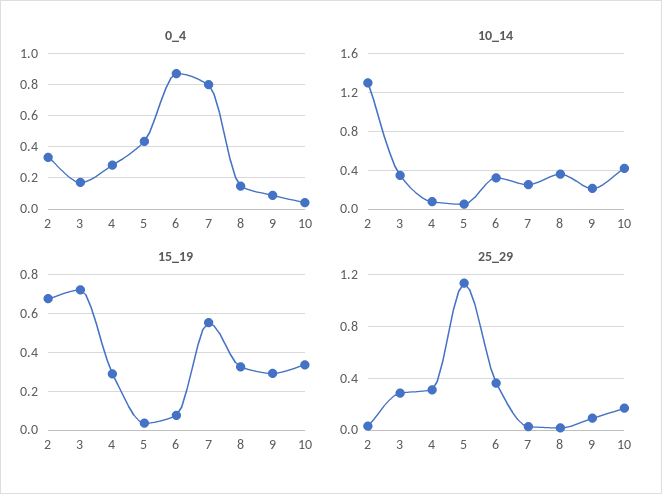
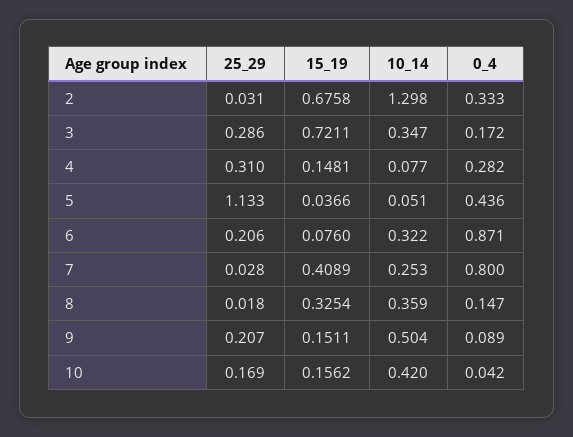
  {
    "0_4": {
      "2": 0.333,
      "3": 0.172,
      "4": 0.282,
      "5": 0.436,
      "6": 0.871,
      "7": 0.8,
      "8": 0.147,
      "9": 0.089,
      "10": 0.042
    },
    "10_14": {
      "2": 1.298,
      "3": 0.347,
      "4": 0.077,
      "5": 0.051,
      "6": 0.322,
      "7": 0.253,
      "8": 0.359,
-     "9": 0.2,
+     "9": 0.504,
      "10": 0.42
    },
    "15_19": {
      "2": 0.6758,
      "3": 0.7211,
-     "4": 0.3,
+     "4": 0.1481,
      "5": 0.0366,
      "6": 0.076,
-     "7": 0.55,
+     "7": 0.4089,
      "8": 0.3254,
-     "9": 0.3,
+     "9": 0.1511,
-     "10": 0.35
+     "10": 0.1562
    },
    "25_29": {
      "2": 0.031,
      "3": 0.286,
      "4": 0.31,
      "5": 1.133,
-     "6": 0.35,
+     "6": 0.206,
      "7": 0.028,
      "8": 0.018,
-     "9": 0.1,
+     "9": 0.207,
      "10": 0.169
    }
  }

